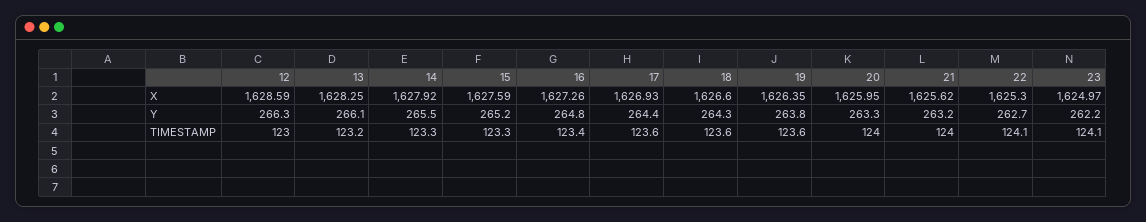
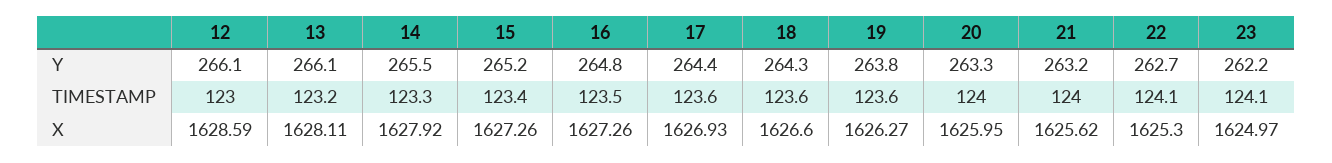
  {
    "12": {
      "X": 1628.59,
-     "Y": 266.3,
+     "Y": 266.1,
      "TIMESTAMP": 123
    },
    "13": {
-     "X": 1628.25,
+     "X": 1628.11,
      "Y": 266.1,
      "TIMESTAMP": 123.2
    },
    "14": {
      "X": 1627.92,
      "Y": 265.5,
      "TIMESTAMP": 123.3
    },
    "15": {
-     "X": 1627.59,
+     "X": 1627.26,
      "Y": 265.2,
-     "TIMESTAMP": 123.3
+     "TIMESTAMP": 123.4
    },
    "16": {
      "X": 1627.26,
      "Y": 264.8,
-     "TIMESTAMP": 123.4
+     "TIMESTAMP": 123.5
    },
    "17": {
      "X": 1626.93,
      "Y": 264.4,
      "TIMESTAMP": 123.6
    },
    "18": {
      "X": 1626.6,
      "Y": 264.3,
      "TIMESTAMP": 123.6
    },
    "19": {
-     "X": 1626.35,
+     "X": 1626.27,
      "Y": 263.8,
      "TIMESTAMP": 123.6
    },
    "20": {
      "X": 1625.95,
      "Y": 263.3,
      "TIMESTAMP": 124
    },
    "21": {
      "X": 1625.62,
      "Y": 263.2,
      "TIMESTAMP": 124
    },
    "22": {
      "X": 1625.3,
      "Y": 262.7,
      "TIMESTAMP": 124.1
    },
    "23": {
      "X": 1624.97,
      "Y": 262.2,
      "TIMESTAMP": 124.1
    }
  }

